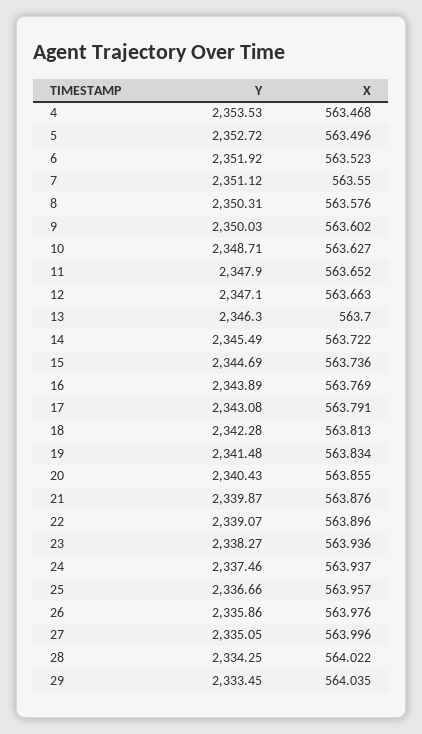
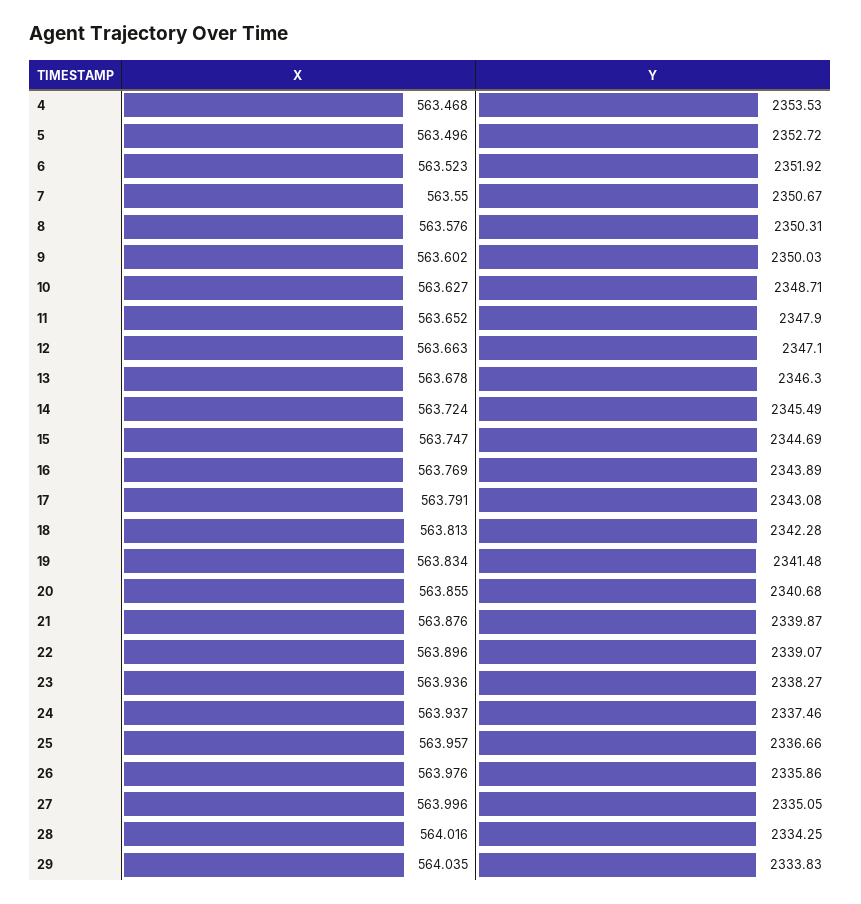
  {
    "Y": {
      "4": 2353.53,
      "5": 2352.72,
      "6": 2351.92,
-     "7": 2351.12,
+     "7": 2350.67,
      "8": 2350.31,
      "9": 2350.03,
      "10": 2348.71,
      "11": 2347.9,
      "12": 2347.1,
      "13": 2346.3,
      "14": 2345.49,
      "15": 2344.69,
      "16": 2343.89,
      "17": 2343.08,
      "18": 2342.28,
      "19": 2341.48,
-     "20": 2340.43,
+     "20": 2340.68,
      "21": 2339.87,
      "22": 2339.07,
      "23": 2338.27,
      "24": 2337.46,
      "25": 2336.66,
      "26": 2335.86,
      "27": 2335.05,
      "28": 2334.25,
-     "29": 2333.45
+     "29": 2333.83
    },
    "X": {
      "4": 563.468,
      "5": 563.496,
      "6": 563.523,
      "7": 563.55,
      "8": 563.576,
      "9": 563.602,
      "10": 563.627,
      "11": 563.652,
      "12": 563.663,
-     "13": 563.7,
+     "13": 563.678,
-     "14": 563.722,
+     "14": 563.724,
-     "15": 563.736,
+     "15": 563.747,
      "16": 563.769,
      "17": 563.791,
      "18": 563.813,
      "19": 563.834,
      "20": 563.855,
      "21": 563.876,
      "22": 563.896,
      "23": 563.936,
      "24": 563.937,
      "25": 563.957,
      "26": 563.976,
      "27": 563.996,
-     "28": 564.022,
+     "28": 564.016,
      "29": 564.035
    }
  }

